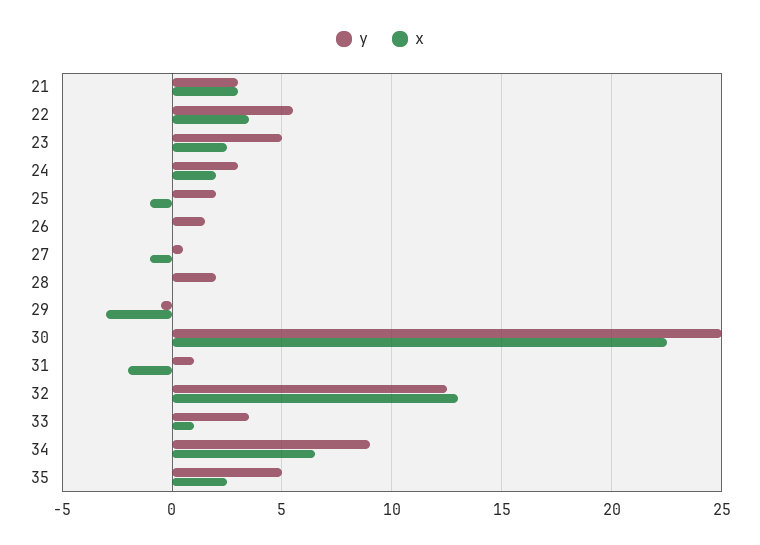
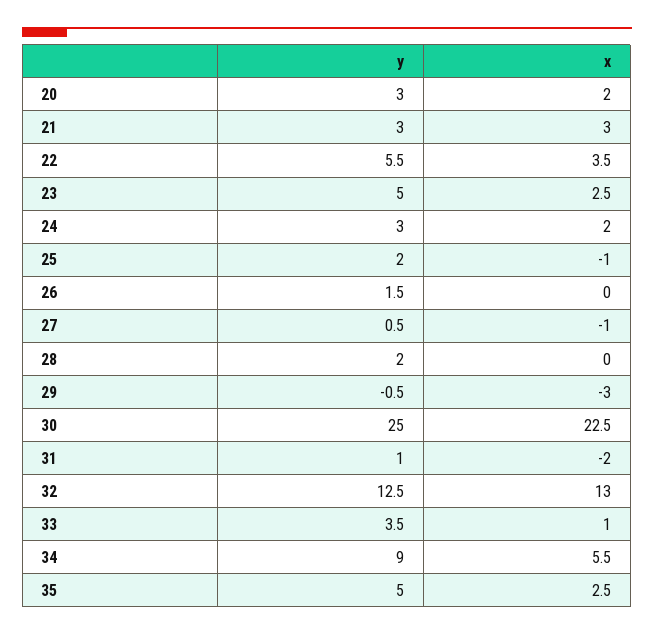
  {
    "y": {
      "21": 3,
      "22": 5.5,
      "23": 5,
      "24": 3,
      "25": 2,
      "26": 1.5,
      "27": 0.5,
      "28": 2,
      "29": -0.5,
      "30": 25,
      "31": 1,
      "32": 12.5,
      "33": 3.5,
      "34": 9,
-     "35": 5
+     "35": 5,
+     "20": 3
    },
    "x": {
      "21": 3,
      "22": 3.5,
      "23": 2.5,
      "24": 2,
      "25": -1,
      "26": 0,
      "27": -1,
      "28": 0,
      "29": -3,
      "30": 22.5,
      "31": -2,
      "32": 13,
      "33": 1,
-     "34": 6.5,
+     "34": 5.5,
-     "35": 2.5
+     "35": 2.5,
+     "20": 2
    }
  }

